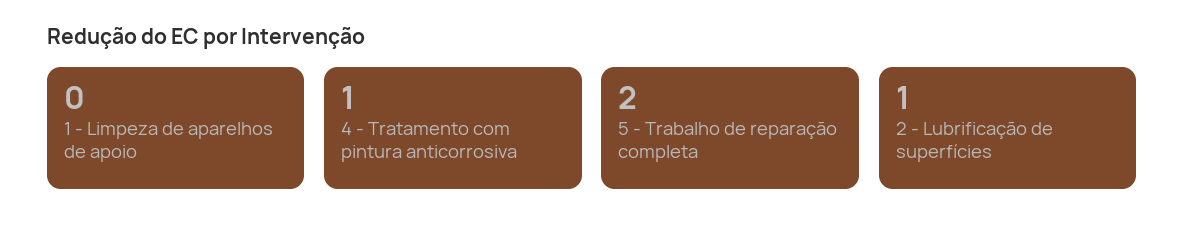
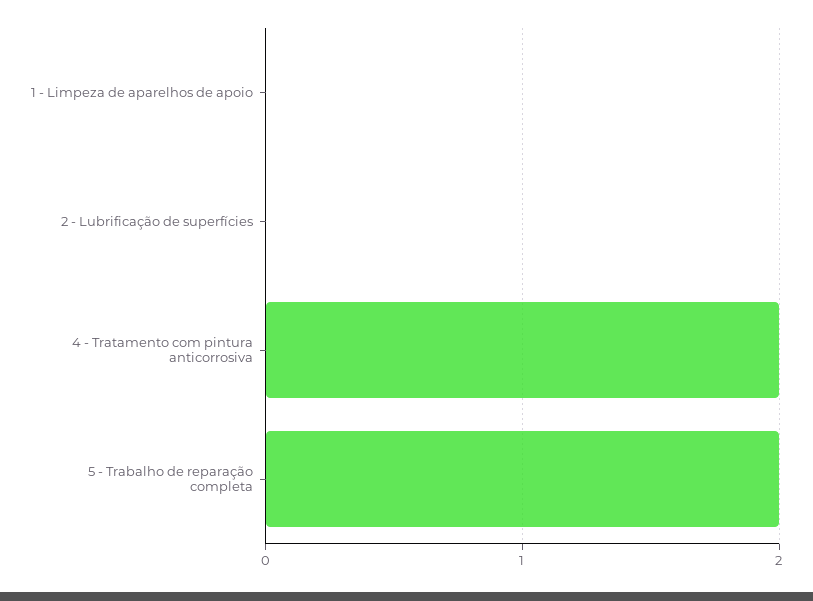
  {
    "1 - Limpeza de aparelhos de apoio": 0,
-   "4 - Tratamento com pintura anticorrosiva": 1,
+   "4 - Tratamento com pintura anticorrosiva": 2,
    "5 - Trabalho de reparação completa": 2,
-   "2 - Lubrificação de superfícies": 1
+   "2 - Lubrificação de superfícies": 0
  }

